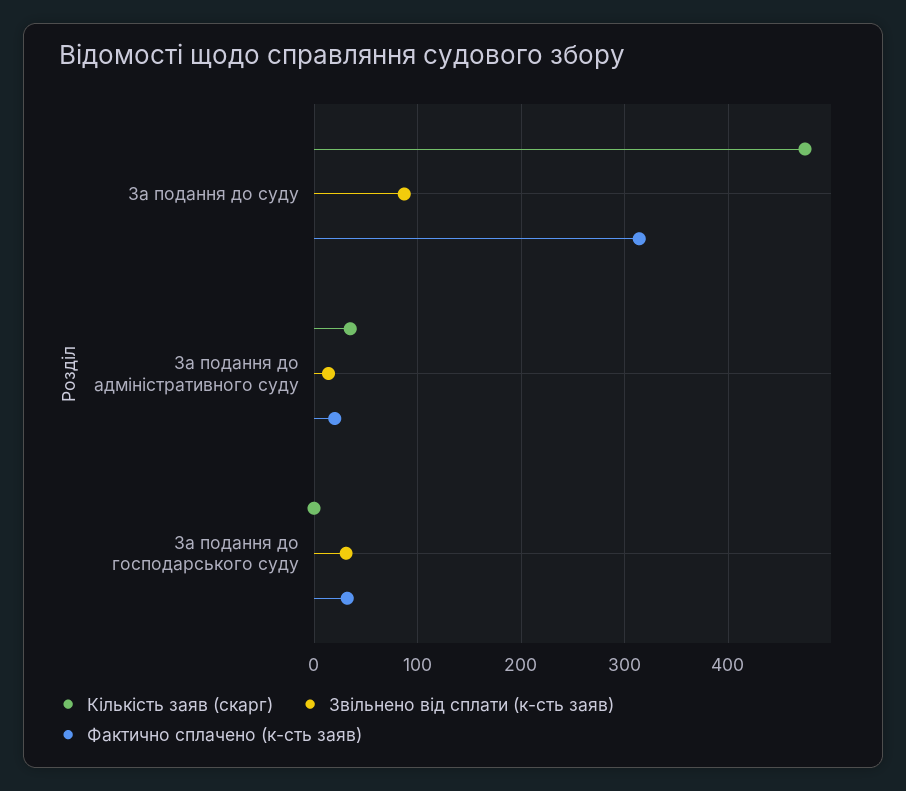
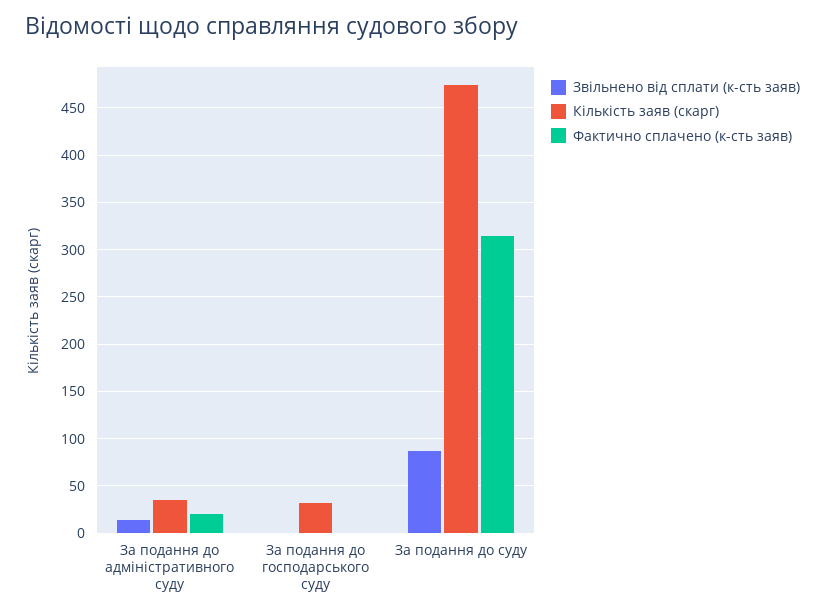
  {
    "Кількість заяв (скарг)": {
      "За подання до суду": 470,
      "За подання до адміністративного суду": 40,
-     "За подання до господарського суду": 0
+     "За подання до господарського суду": 30
    },
    "Звільнено від сплати (к-сть заяв)": {
      "За подання до суду": 90,
      "За подання до адміністративного суду": 10,
-     "За подання до господарського суду": 30
+     "За подання до господарського суду": 0
    },
    "Фактично сплачено (к-сть заяв)": {
      "За подання до суду": 310,
      "За подання до адміністративного суду": 20,
-     "За подання до господарського суду": 30
+     "За подання до господарського суду": 0
    }
  }

